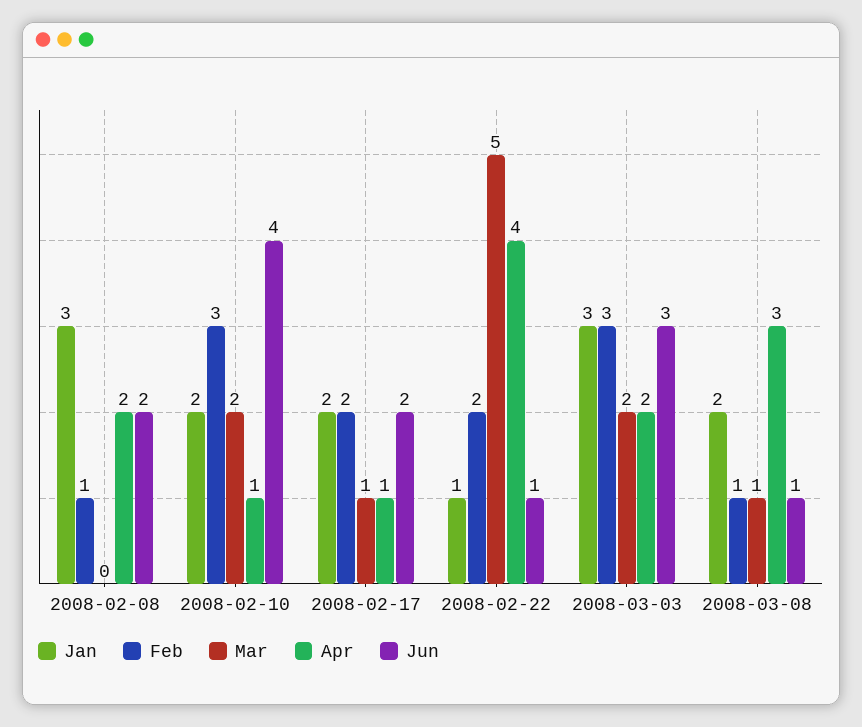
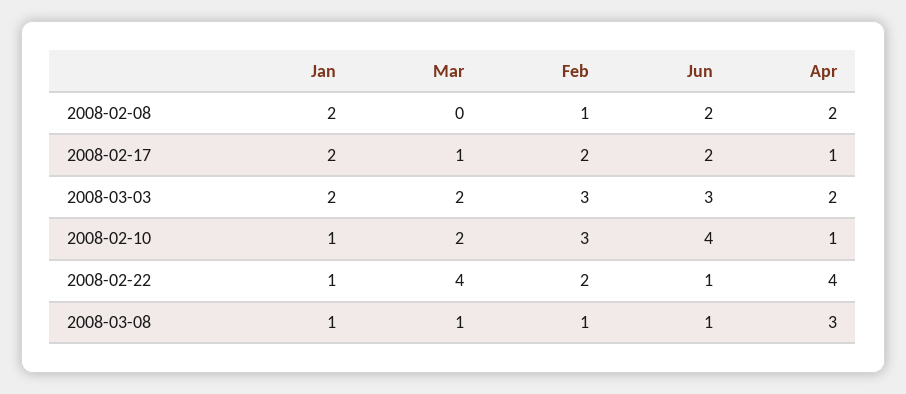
  {
    "Jan": {
-     "2008-02-08": 3,
+     "2008-02-08": 2,
-     "2008-02-10": 2,
+     "2008-02-10": 1,
      "2008-02-17": 2,
      "2008-02-22": 1,
-     "2008-03-03": 3,
+     "2008-03-03": 2,
-     "2008-03-08": 2
+     "2008-03-08": 1
    },
    "Feb": {
      "2008-02-08": 1,
      "2008-02-10": 3,
      "2008-02-17": 2,
      "2008-02-22": 2,
      "2008-03-03": 3,
      "2008-03-08": 1
    },
    "Mar": {
      "2008-02-08": 0,
      "2008-02-10": 2,
      "2008-02-17": 1,
-     "2008-02-22": 5,
+     "2008-02-22": 4,
      "2008-03-03": 2,
      "2008-03-08": 1
    },
    "Apr": {
      "2008-02-08": 2,
      "2008-02-10": 1,
      "2008-02-17": 1,
      "2008-02-22": 4,
      "2008-03-03": 2,
      "2008-03-08": 3
    },
    "Jun": {
      "2008-02-08": 2,
      "2008-02-10": 4,
      "2008-02-17": 2,
      "2008-02-22": 1,
      "2008-03-03": 3,
      "2008-03-08": 1
    }
  }

